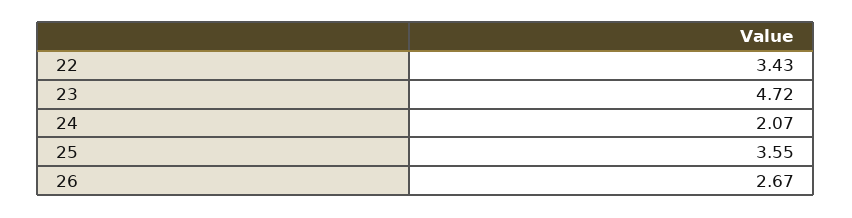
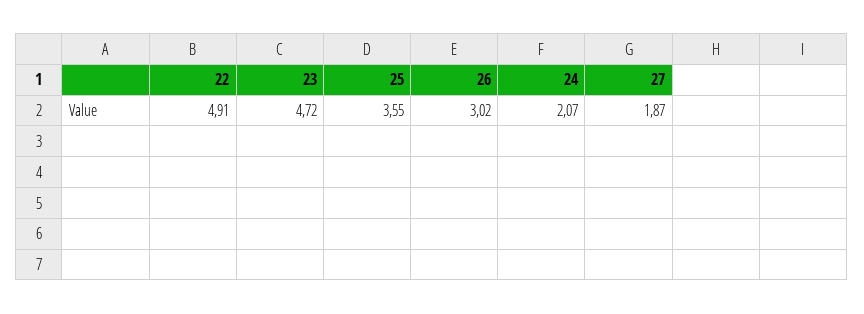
  {
-   "22": 3.43,
+   "22": 4.91,
    "23": 4.72,
    "24": 2.07,
    "25": 3.55,
-   "26": 2.67
+   "26": 3.02,
+   "27": 1.87
  }

